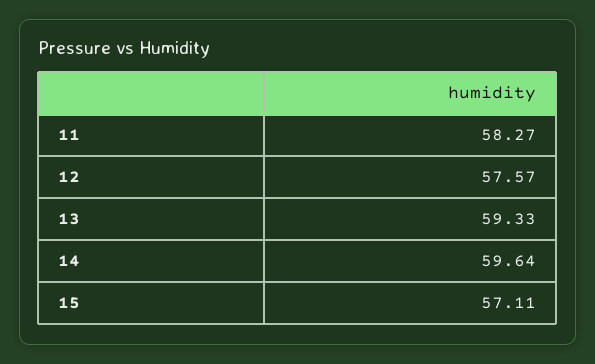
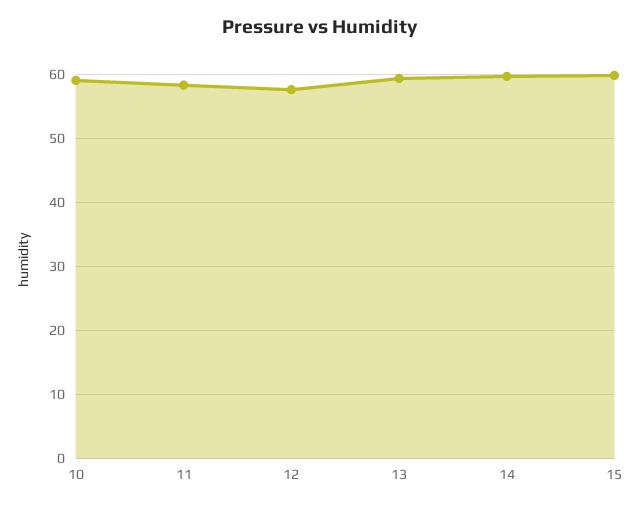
  {
    "11": 58.27,
    "12": 57.57,
    "13": 59.33,
    "14": 59.64,
-   "15": 57.11
+   "15": 60,
+   "10": 59
  }

